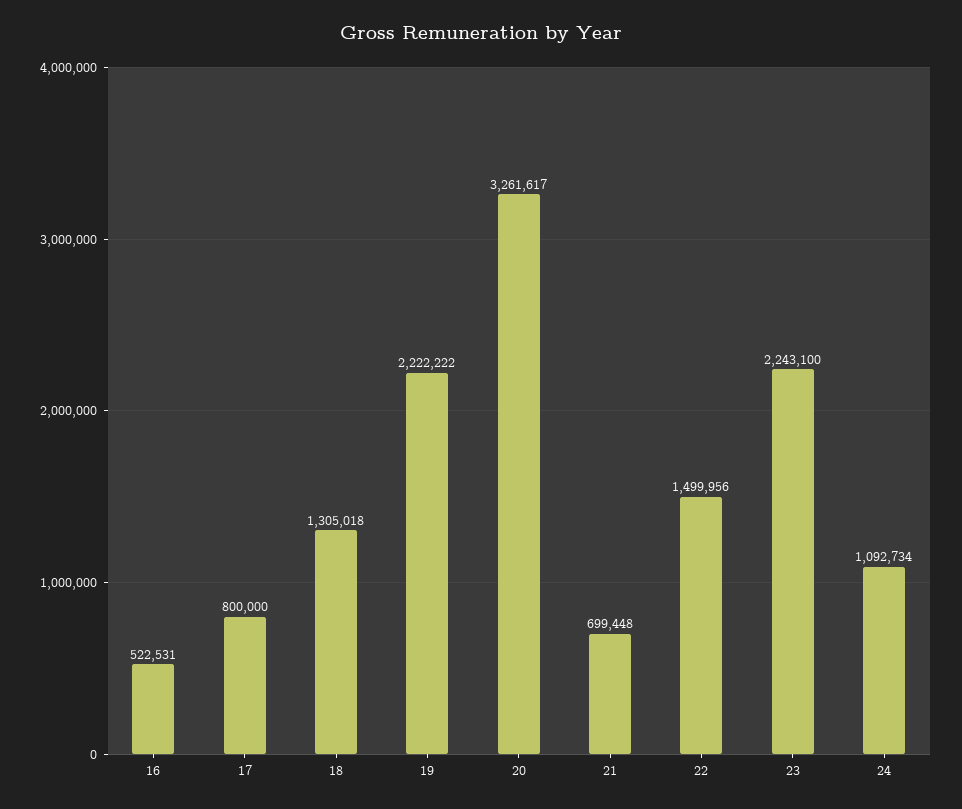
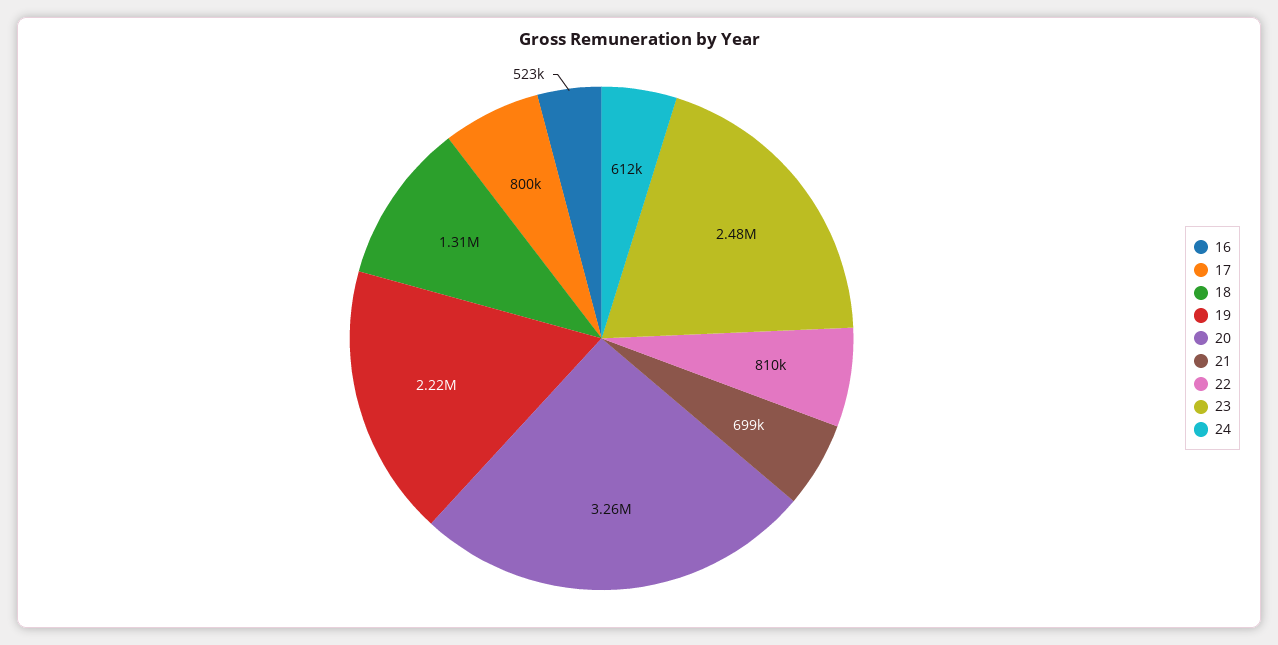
  {
    "16": 522531,
    "17": 800000,
    "18": 1305018,
    "19": 2222222,
    "20": 3261617,
    "21": 699448,
-   "22": 1499956,
+   "22": 810000,
-   "23": 2243100,
+   "23": 2480000,
-   "24": 1092734
+   "24": 612000
  }

